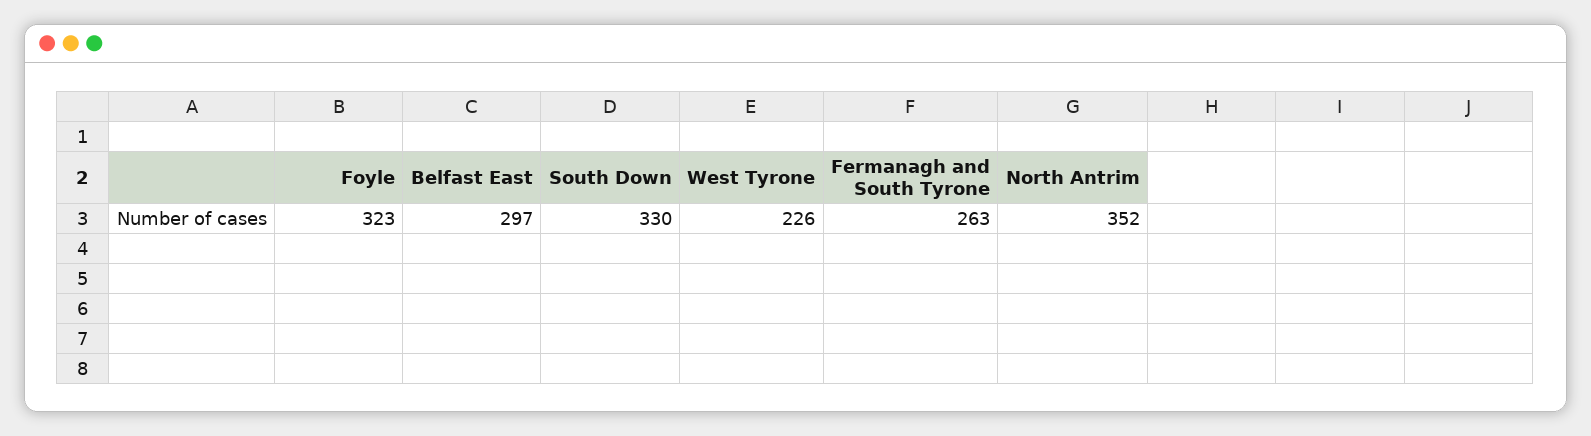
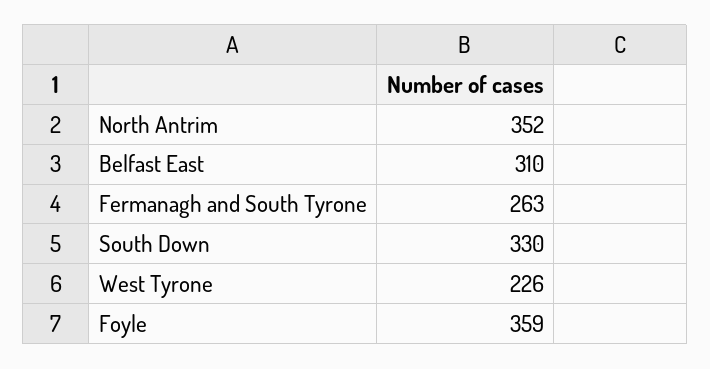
  {
-   "Foyle": 323,
+   "Foyle": 359,
-   "Belfast East": 297,
+   "Belfast East": 310,
    "South Down": 330,
    "West Tyrone": 226,
    "Fermanagh and South Tyrone": 263,
    "North Antrim": 352
  }

